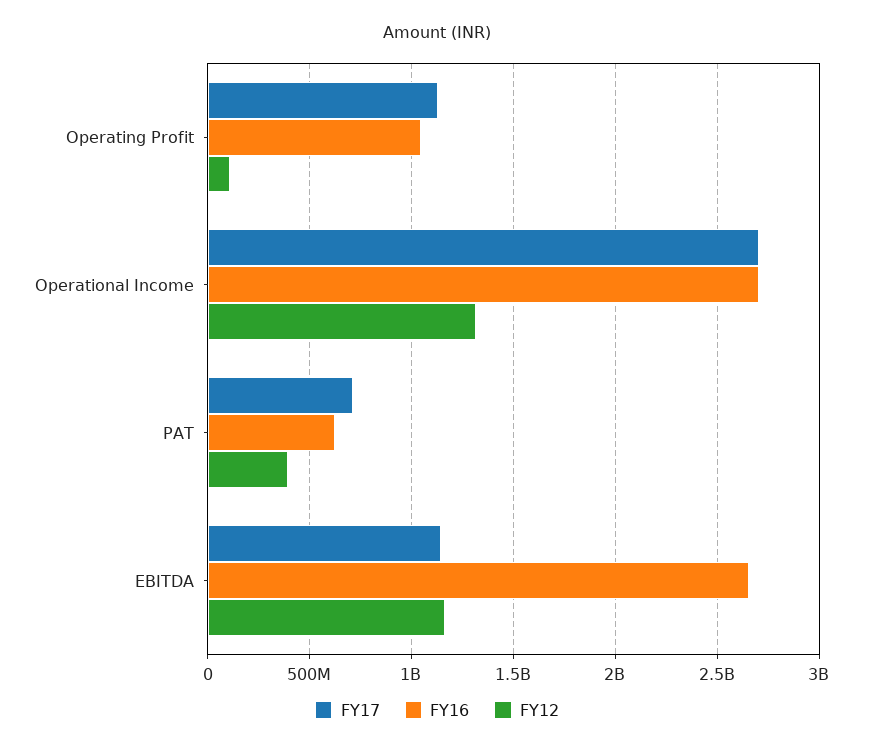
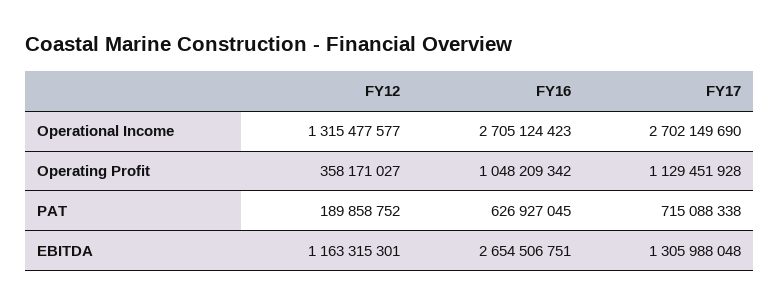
  {
    "FY17": {
      "Operating Profit": 1129451928,
      "Operational Income": 2702149690,
      "PAT": 715088338,
-     "EBITDA": 1150000000
+     "EBITDA": 1305988048
    },
    "FY16": {
      "Operating Profit": 1048209342,
      "Operational Income": 2705124423,
      "PAT": 626927045,
      "EBITDA": 2654506751
    },
    "FY12": {
-     "Operating Profit": 100000000,
+     "Operating Profit": 358171027,
      "Operational Income": 1315477577,
-     "PAT": 400000000,
+     "PAT": 189858752,
      "EBITDA": 1163315301
    }
  }

